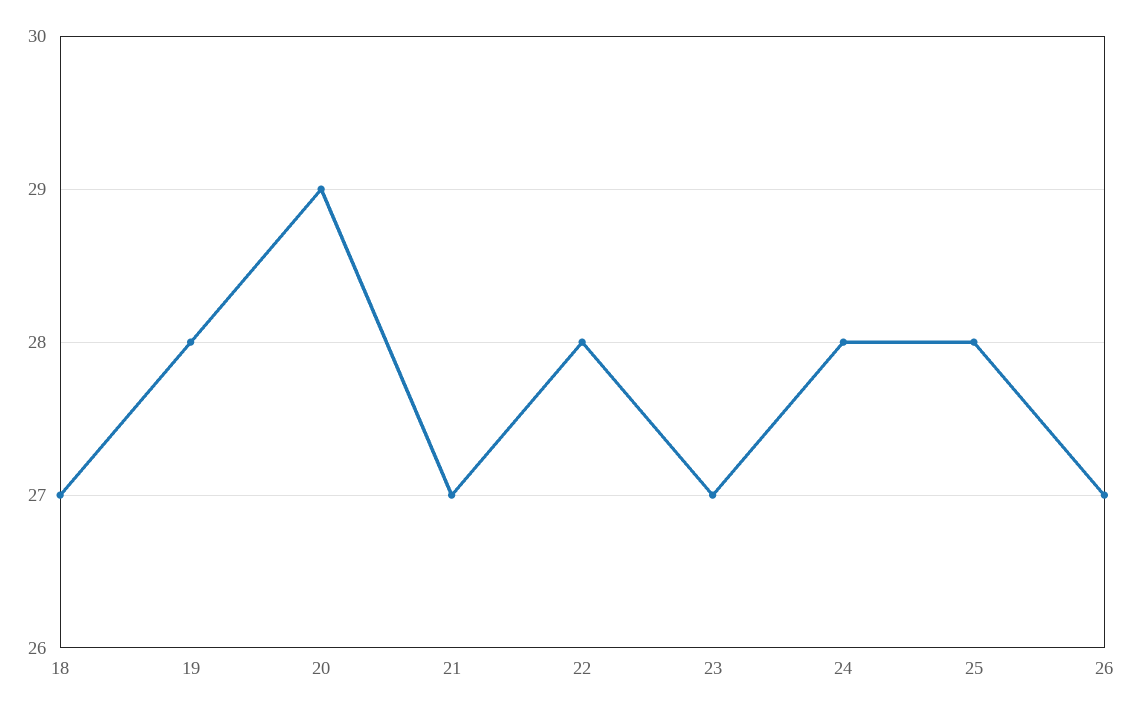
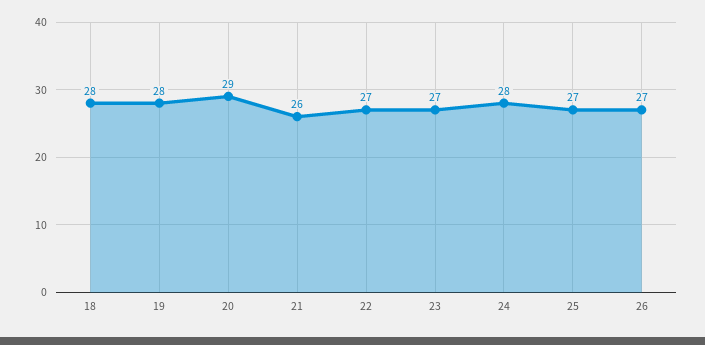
  {
-   "18": 27,
+   "18": 28,
    "19": 28,
    "20": 29,
-   "21": 27,
+   "21": 26,
-   "22": 28,
+   "22": 27,
    "23": 27,
    "24": 28,
-   "25": 28,
+   "25": 27,
    "26": 27
  }

